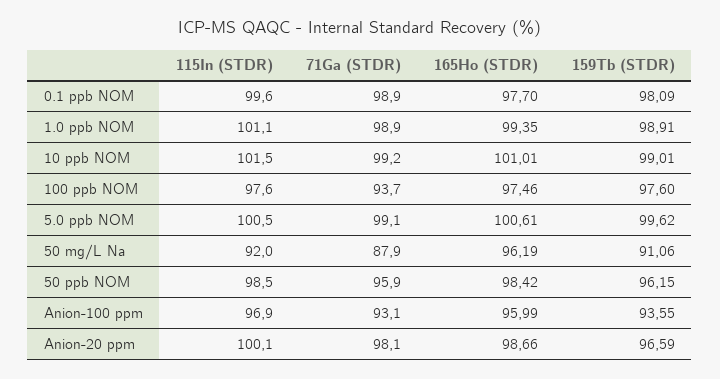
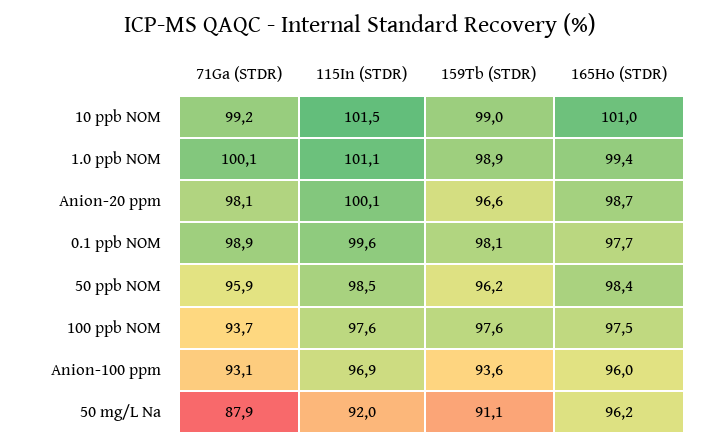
  {
    "115In (STDR)": {
      "0.1 ppb NOM": 99.6,
      "1.0 ppb NOM": 101.1,
      "10 ppb NOM": 101.5,
      "100 ppb NOM": 97.6,
-     "5.0 ppb NOM": 100.5,
      "50 mg/L Na": 92,
      "50 ppb NOM": 98.5,
      "Anion-100 ppm": 96.9,
      "Anion-20 ppm": 100.1
    },
    "71Ga (STDR)": {
      "0.1 ppb NOM": 98.9,
-     "1.0 ppb NOM": 98.9,
+     "1.0 ppb NOM": 100.1,
      "10 ppb NOM": 99.2,
      "100 ppb NOM": 93.7,
-     "5.0 ppb NOM": 99.1,
      "50 mg/L Na": 87.9,
      "50 ppb NOM": 95.9,
      "Anion-100 ppm": 93.1,
      "Anion-20 ppm": 98.1
    },
    "165Ho (STDR)": {
      "0.1 ppb NOM": 97.7,
      "1.0 ppb NOM": 99.35,
      "10 ppb NOM": 101.01,
      "100 ppb NOM": 97.46,
-     "5.0 ppb NOM": 100.61,
      "50 mg/L Na": 96.19,
      "50 ppb NOM": 98.42,
      "Anion-100 ppm": 95.99,
      "Anion-20 ppm": 98.66
    },
    "159Tb (STDR)": {
      "0.1 ppb NOM": 98.09,
      "1.0 ppb NOM": 98.91,
      "10 ppb NOM": 99.01,
      "100 ppb NOM": 97.6,
-     "5.0 ppb NOM": 99.62,
      "50 mg/L Na": 91.06,
      "50 ppb NOM": 96.15,
      "Anion-100 ppm": 93.55,
      "Anion-20 ppm": 96.59
    }
  }

